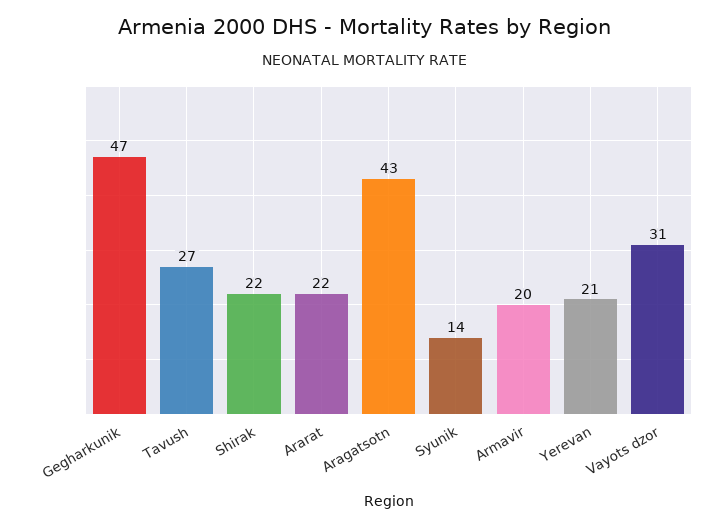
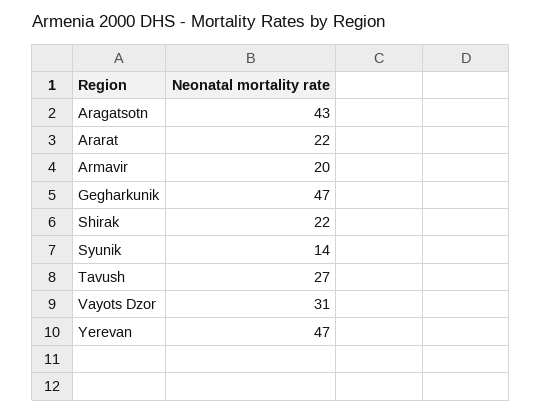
  {
    "Gegharkunik": 47,
    "Tavush": 27,
    "Shirak": 22,
    "Ararat": 22,
    "Aragatsotn": 43,
    "Syunik": 14,
    "Armavir": 20,
-   "Yerevan": 21,
+   "Yerevan": 47,
    "Vayots dzor": 31
  }

